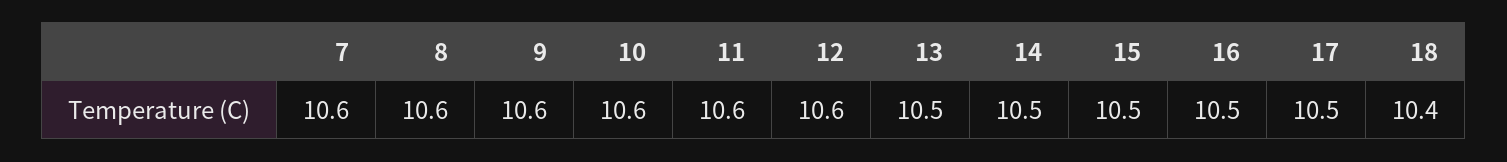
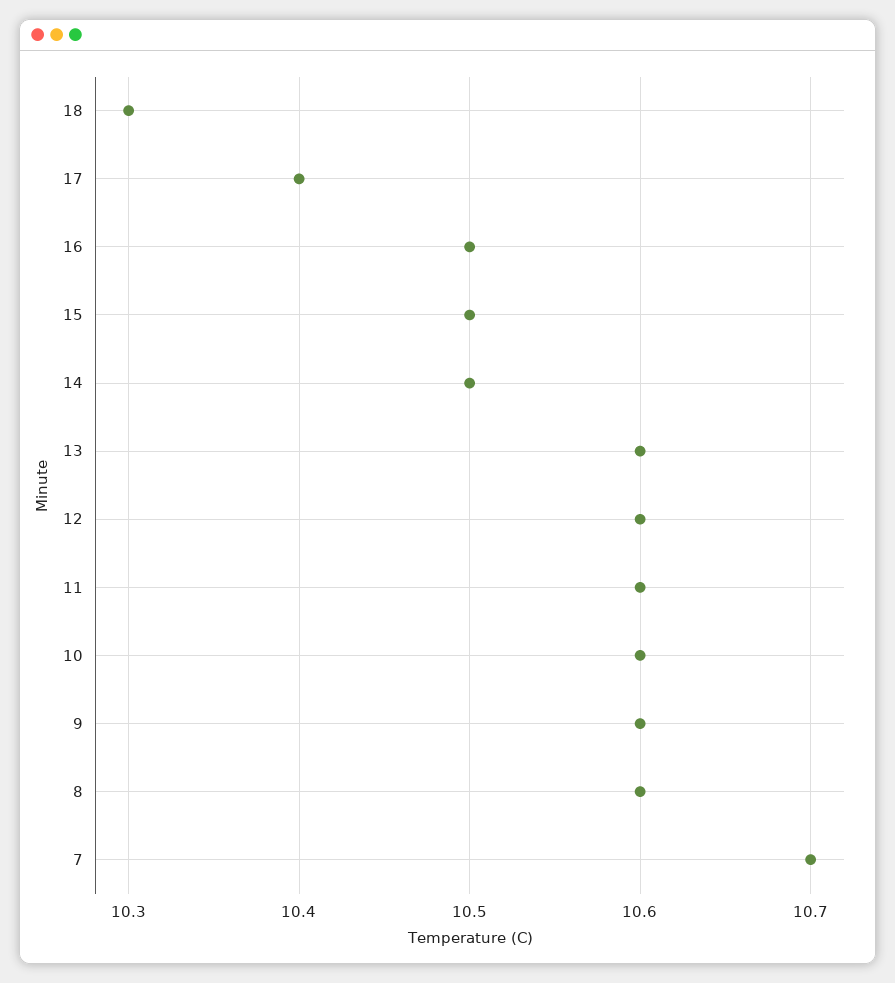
  {
-   "7": 10.6,
+   "7": 10.7,
    "8": 10.6,
    "9": 10.6,
    "10": 10.6,
    "11": 10.6,
    "12": 10.6,
-   "13": 10.5,
+   "13": 10.6,
    "14": 10.5,
    "15": 10.5,
    "16": 10.5,
-   "17": 10.5,
+   "17": 10.4,
-   "18": 10.4
+   "18": 10.3
  }

